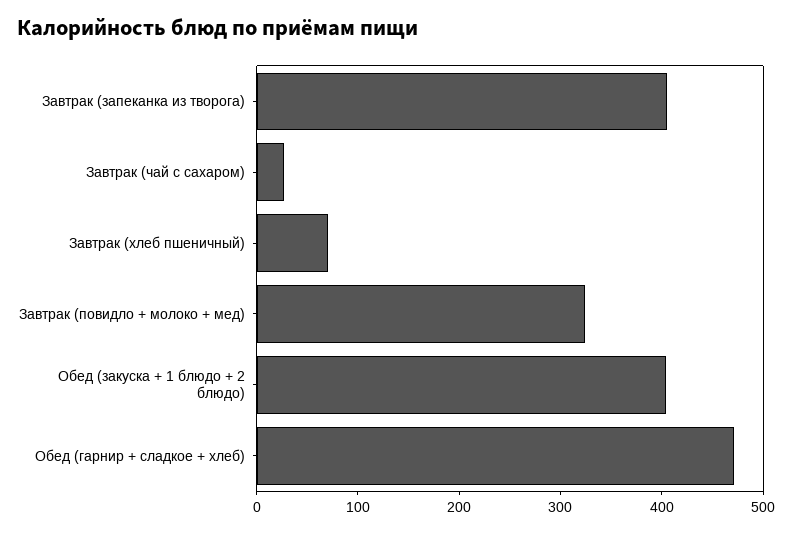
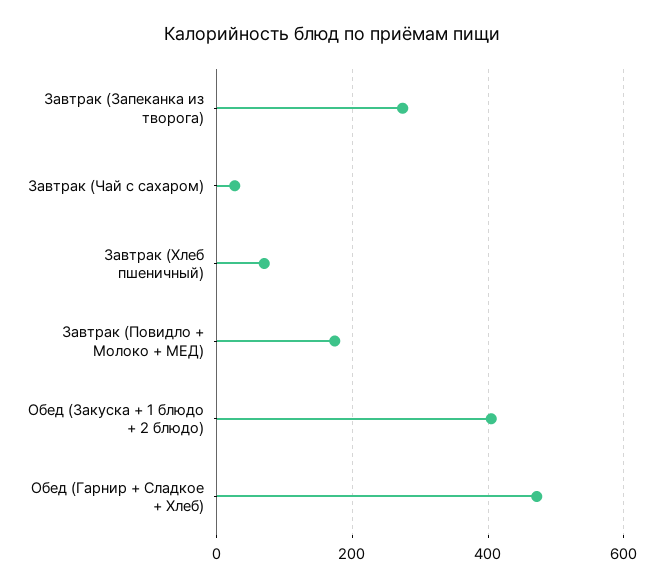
  {
-   "Завтрак (запеканка из творога)": 400,
+   "Завтрак (запеканка из творога)": 280,
    "Завтрак (чай с сахаром)": 20,
    "Завтрак (хлеб пшеничный)": 80,
-   "Завтрак (повидло + молоко + мед)": 320,
+   "Завтрак (повидло + молоко + мед)": 180,
    "Обед (закуска + 1 блюдо + 2 блюдо)": 400,
    "Обед (гарнир + сладкое + хлеб)": 480
  }

